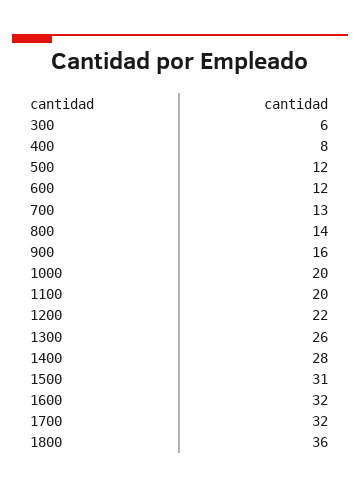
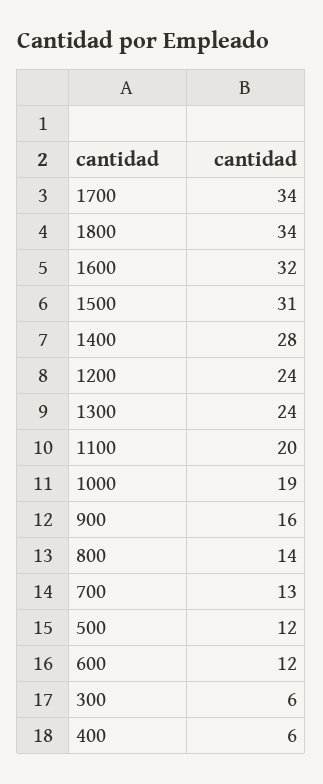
  {
    "300": 6,
-   "400": 8,
+   "400": 6,
    "500": 12,
    "600": 12,
    "700": 13,
    "800": 14,
    "900": 16,
-   "1000": 20,
+   "1000": 19,
    "1100": 20,
-   "1200": 22,
+   "1200": 24,
-   "1300": 26,
+   "1300": 24,
    "1400": 28,
    "1500": 31,
    "1600": 32,
-   "1700": 32,
+   "1700": 34,
-   "1800": 36
+   "1800": 34
  }

